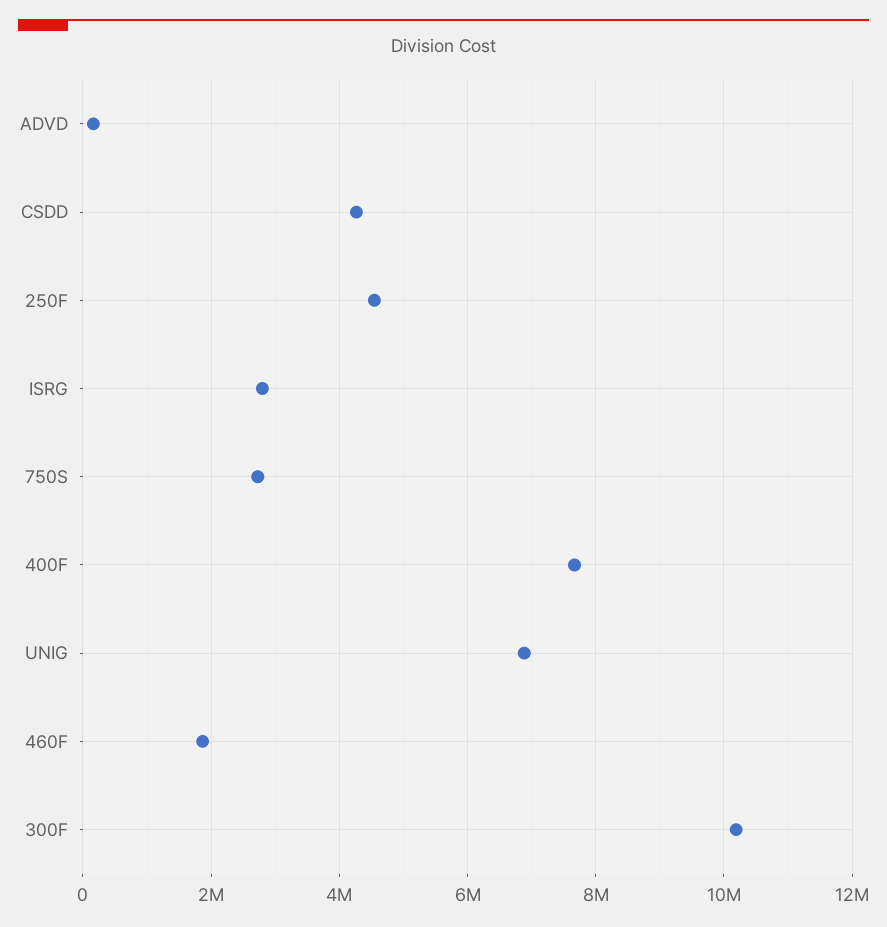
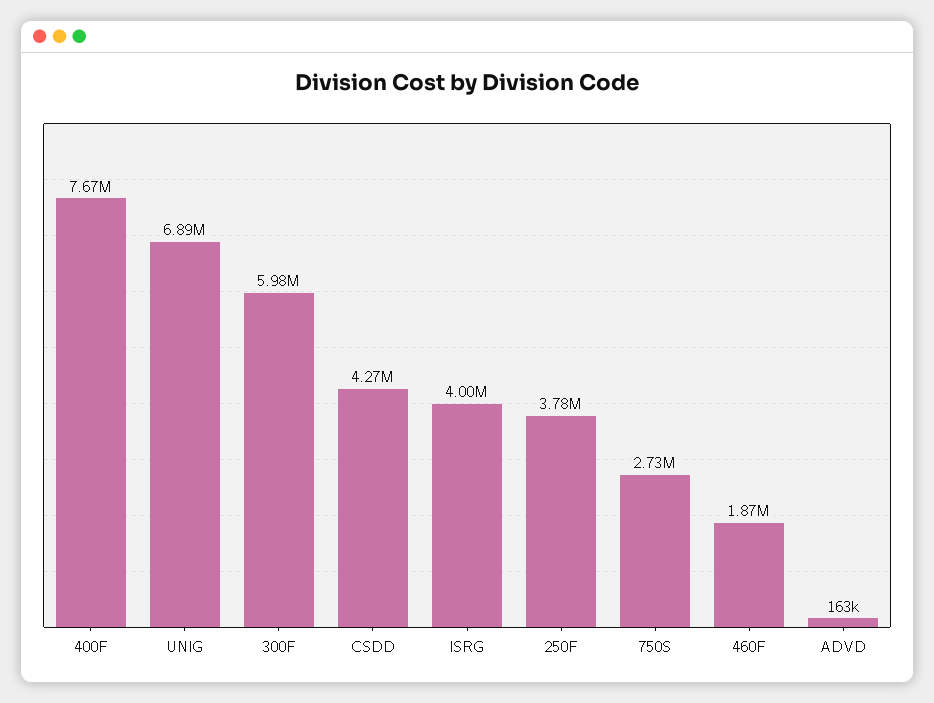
  {
    "ADVD": 163000,
    "CSDD": 4270000,
-   "250F": 4600000,
+   "250F": 3780000,
-   "ISRG": 2800000,
+   "ISRG": 4000000,
    "750S": 2730000,
    "400F": 7670000,
    "UNIG": 6890000,
    "460F": 1870000,
-   "300F": 10200000
+   "300F": 5980000
  }

